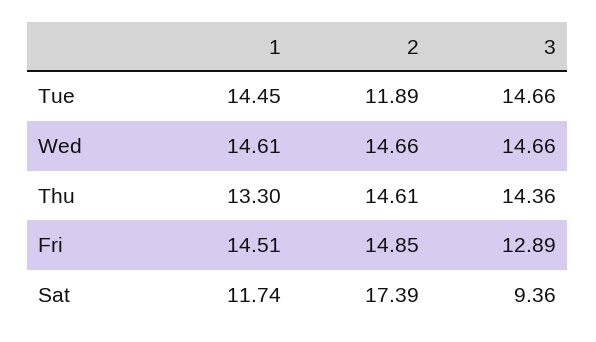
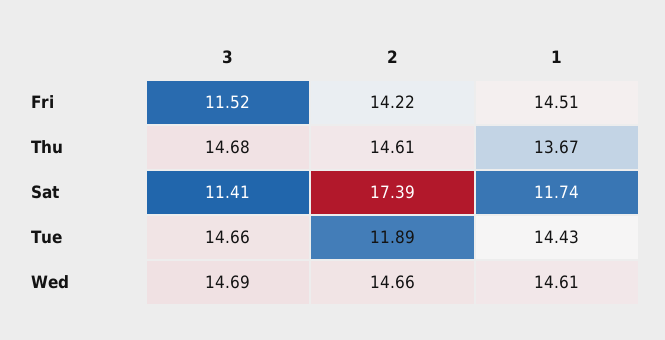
  {
    "1": {
-     "Tue": 14.45,
+     "Tue": 14.43,
      "Wed": 14.61,
-     "Thu": 13.3,
+     "Thu": 13.67,
      "Fri": 14.51,
      "Sat": 11.74
    },
    "2": {
      "Tue": 11.89,
      "Wed": 14.66,
      "Thu": 14.61,
-     "Fri": 14.85,
+     "Fri": 14.22,
      "Sat": 17.39
    },
    "3": {
      "Tue": 14.66,
-     "Wed": 14.66,
+     "Wed": 14.69,
-     "Thu": 14.36,
+     "Thu": 14.68,
-     "Fri": 12.89,
+     "Fri": 11.52,
-     "Sat": 9.36
+     "Sat": 11.41
    }
  }

